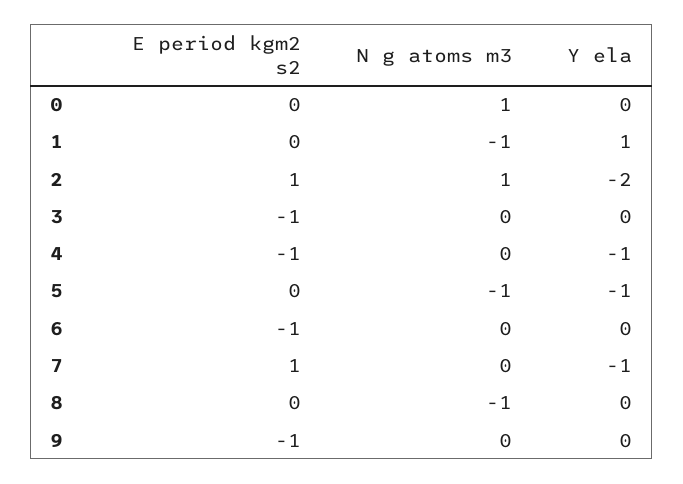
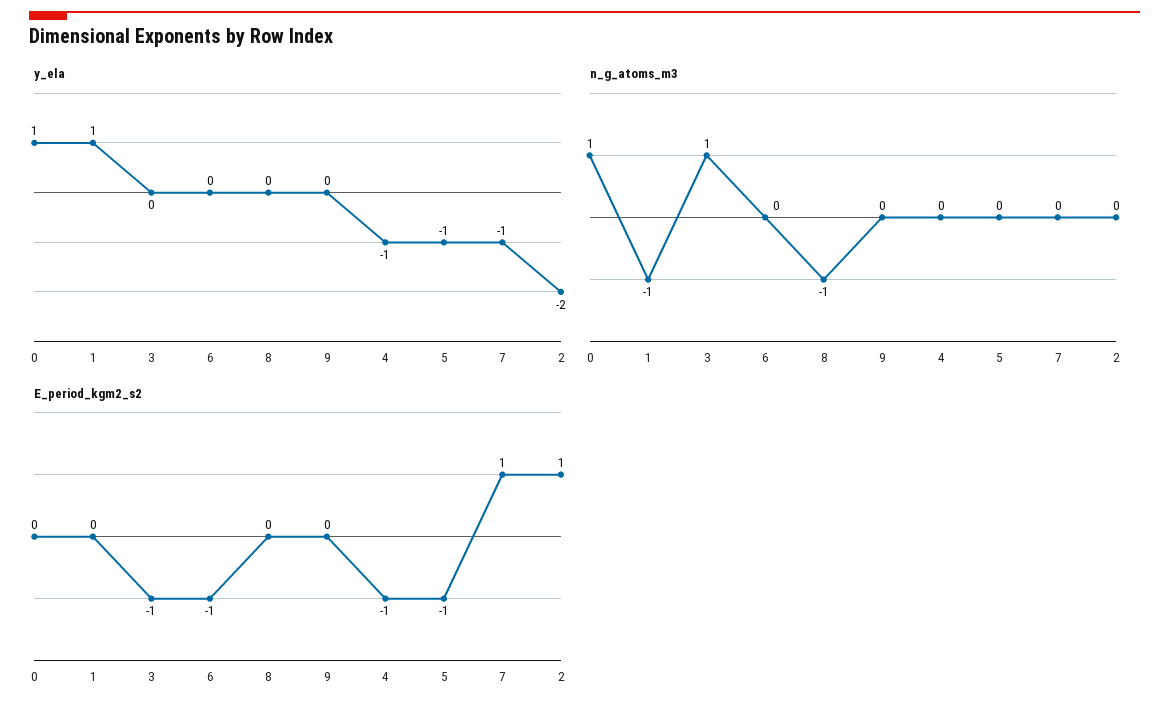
  {
    "E period kgm2 s2": {
      "0": 0,
      "1": 0,
      "2": 1,
      "3": -1,
      "4": -1,
-     "5": 0,
+     "5": -1,
      "6": -1,
      "7": 1,
      "8": 0,
-     "9": -1
+     "9": 0
    },
    "N g atoms m3": {
      "0": 1,
      "1": -1,
-     "2": 1,
+     "2": 0,
-     "3": 0,
+     "3": 1,
      "4": 0,
-     "5": -1,
+     "5": 0,
      "6": 0,
      "7": 0,
      "8": -1,
      "9": 0
    },
    "Y ela": {
-     "0": 0,
+     "0": 1,
      "1": 1,
      "2": -2,
      "3": 0,
      "4": -1,
      "5": -1,
      "6": 0,
      "7": -1,
      "8": 0,
      "9": 0
    }
  }

